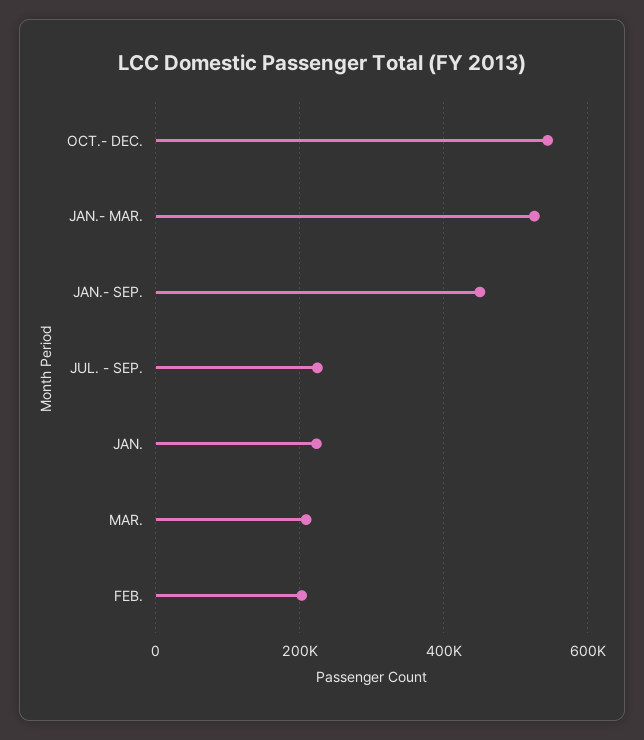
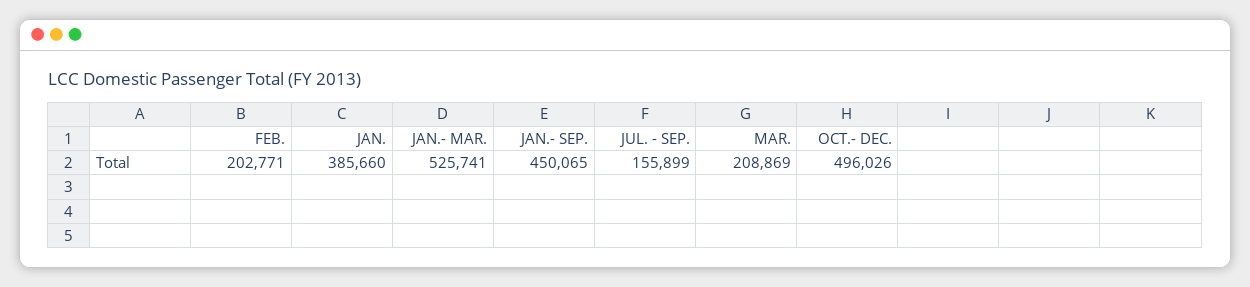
  {
-   "OCT.- DEC.": 540000,
+   "OCT.- DEC.": 496026,
    "JAN.- MAR.": 525741,
    "JAN.- SEP.": 450065,
-   "JUL. - SEP.": 220000,
+   "JUL. - SEP.": 155899,
-   "JAN.": 220000,
+   "JAN.": 385660,
    "MAR.": 208869,
    "FEB.": 202771
  }

